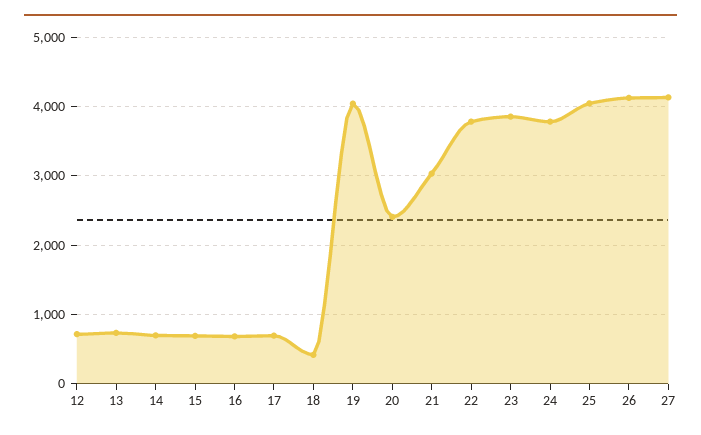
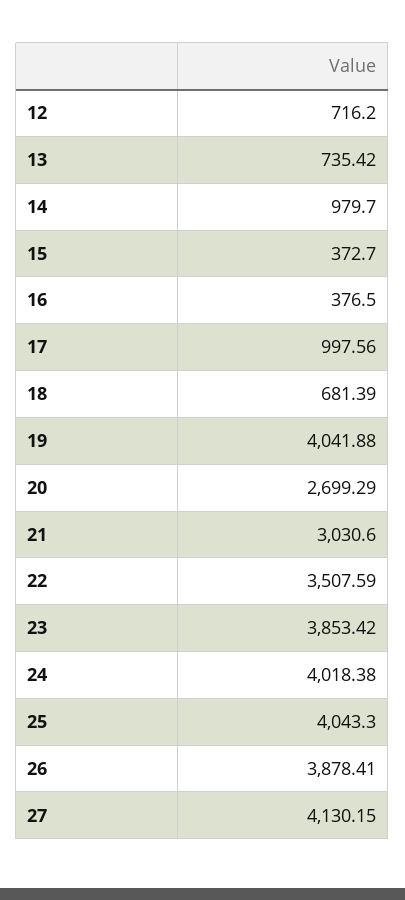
  {
    "12": 716.2,
    "13": 735.42,
-   "14": 700,
+   "14": 979.7,
-   "15": 700,
+   "15": 372.7,
-   "16": 700,
+   "16": 376.5,
-   "17": 700,
+   "17": 997.56,
-   "18": 400,
+   "18": 681.39,
    "19": 4041.88,
-   "20": 2400,
+   "20": 2699.29,
    "21": 3030.6,
-   "22": 3800,
+   "22": 3507.59,
    "23": 3853.42,
-   "24": 3800,
+   "24": 4018.38,
    "25": 4043.3,
-   "26": 4100,
+   "26": 3878.41,
    "27": 4130.15
  }

